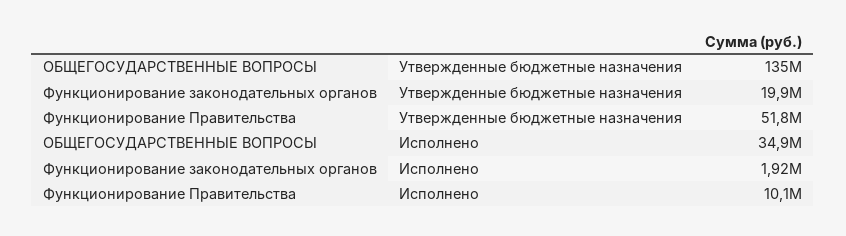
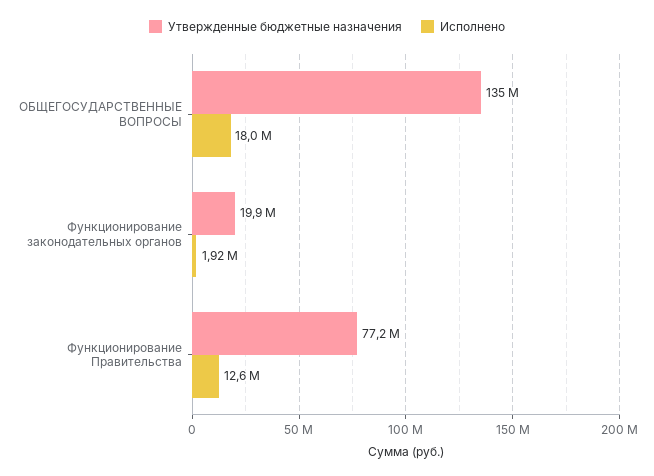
  {
    "Утвержденные бюджетные назначения": {
      "ОБЩЕГОСУДАРСТВЕННЫЕ ВОПРОСЫ": 135000000,
      "Функционирование законодательных органов": 19900000,
-     "Функционирование Правительства": 51800000
+     "Функционирование Правительства": 77200000
    },
    "Исполнено": {
-     "ОБЩЕГОСУДАРСТВЕННЫЕ ВОПРОСЫ": 34900000,
+     "ОБЩЕГОСУДАРСТВЕННЫЕ ВОПРОСЫ": 18000000,
      "Функционирование законодательных органов": 1920000,
-     "Функционирование Правительства": 10100000
+     "Функционирование Правительства": 12600000
    }
  }

